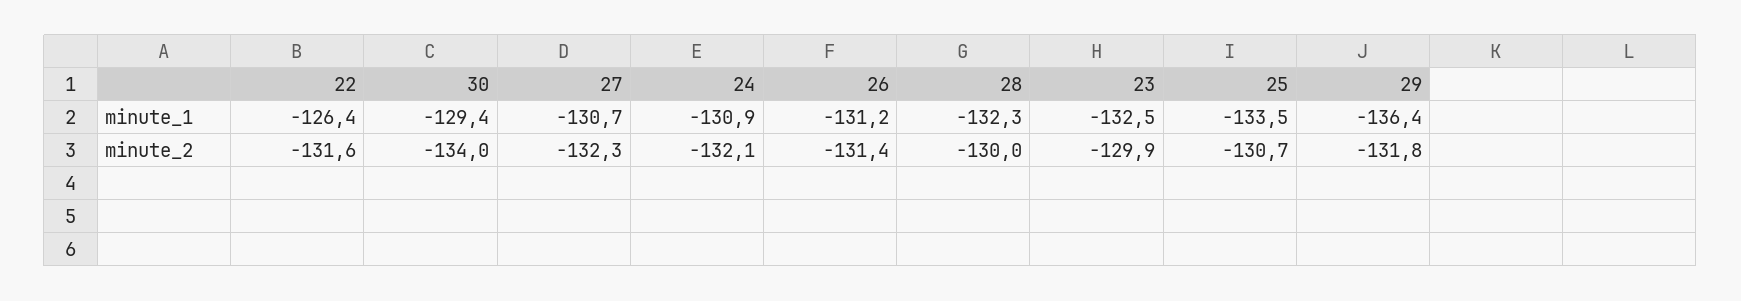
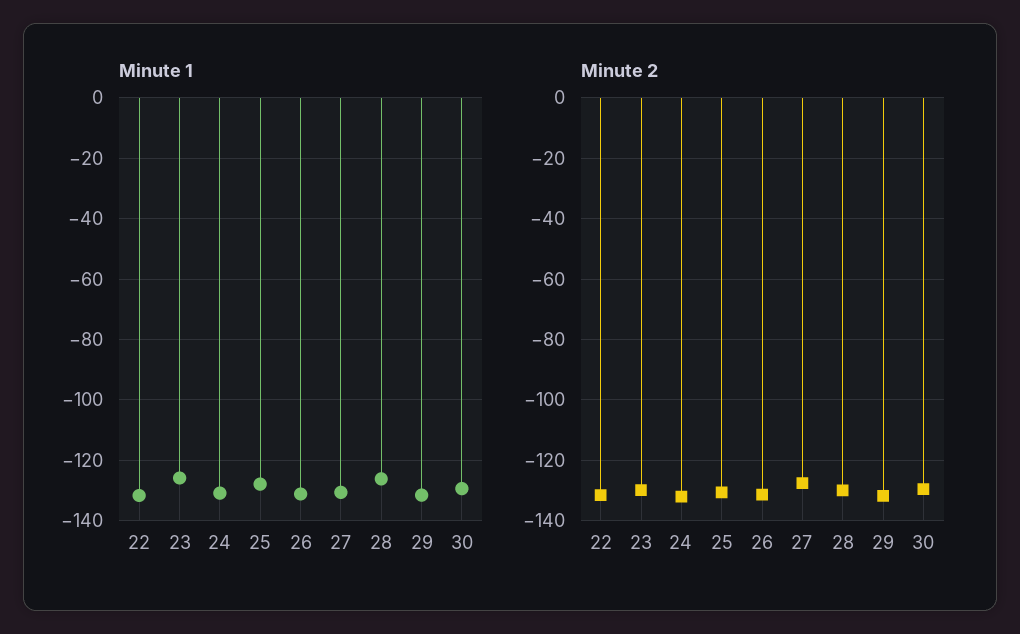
  {
    "minute_1": {
-     "22": -126.4,
+     "22": -132,
      "30": -129.4,
      "27": -130.7,
      "24": -130.9,
      "26": -131.2,
-     "28": -132.3,
+     "28": -126,
-     "23": -132.5,
+     "23": -126,
-     "25": -133.5,
+     "25": -128,
-     "29": -136.4
+     "29": -132
    },
    "minute_2": {
      "22": -131.6,
-     "30": -134,
+     "30": -130,
-     "27": -132.3,
+     "27": -128,
      "24": -132.1,
      "26": -131.4,
      "28": -130,
      "23": -129.9,
      "25": -130.7,
      "29": -131.8
    }
  }

